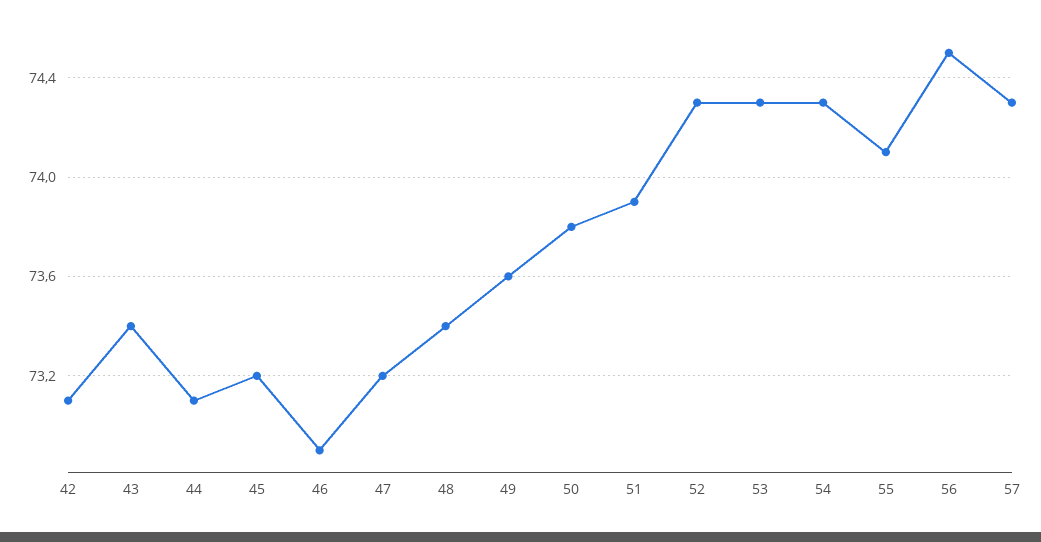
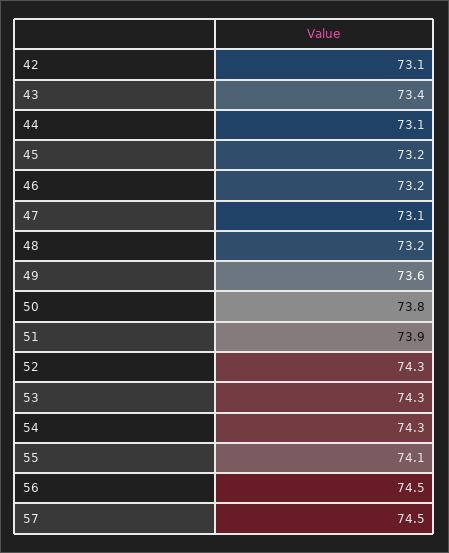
  {
    "42": 73.1,
    "43": 73.4,
    "44": 73.1,
    "45": 73.2,
-   "46": 72.9,
+   "46": 73.2,
-   "47": 73.2,
+   "47": 73.1,
-   "48": 73.4,
+   "48": 73.2,
    "49": 73.6,
    "50": 73.8,
    "51": 73.9,
    "52": 74.3,
    "53": 74.3,
    "54": 74.3,
    "55": 74.1,
    "56": 74.5,
-   "57": 74.3
+   "57": 74.5
  }

